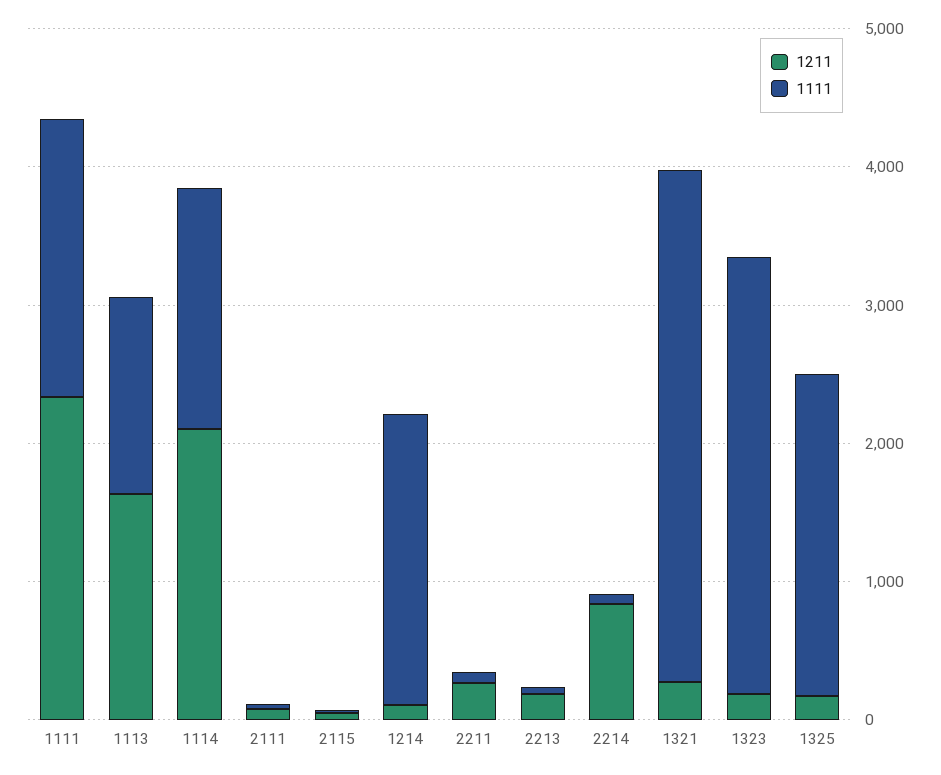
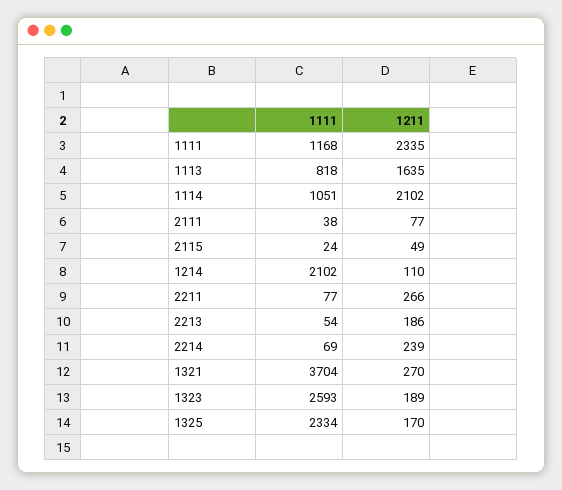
  {
    "1211": {
      "1111": 2335,
      "1113": 1635,
      "1114": 2102,
      "2111": 77,
      "2115": 49,
      "1214": 110,
      "2211": 266,
      "2213": 186,
-     "2214": 800,
+     "2214": 239,
      "1321": 270,
      "1323": 189,
      "1325": 170
    },
    "1111": {
-     "1111": 2000,
+     "1111": 1168,
-     "1113": 1400,
+     "1113": 818,
-     "1114": 1800,
+     "1114": 1051,
      "2111": 38,
      "2115": 24,
      "1214": 2102,
      "2211": 77,
      "2213": 54,
      "2214": 69,
      "1321": 3704,
-     "1323": 3200,
+     "1323": 2593,
      "1325": 2334
    }
  }

